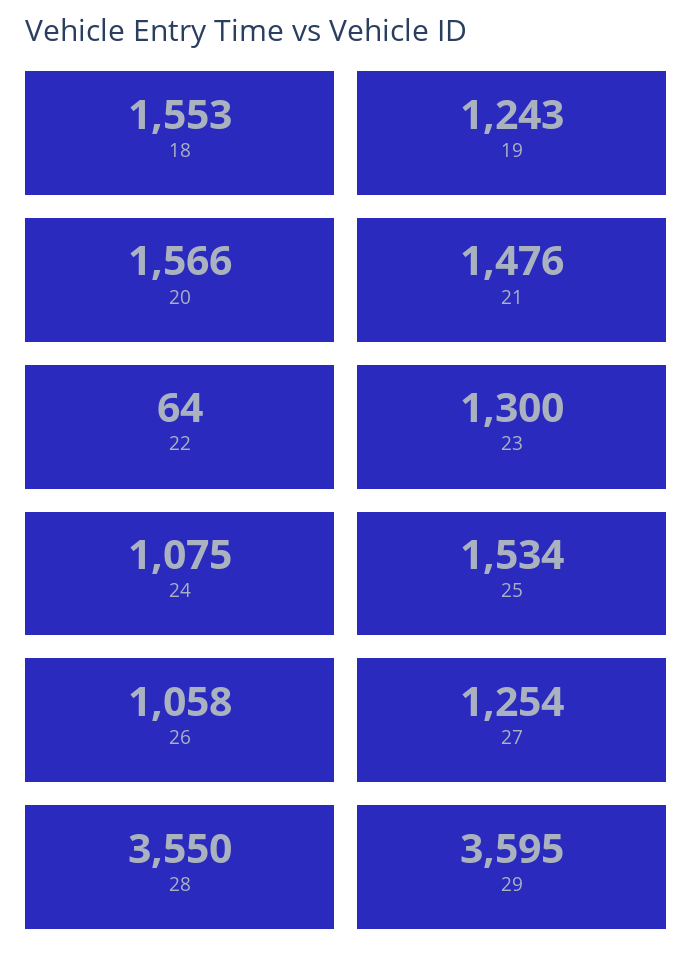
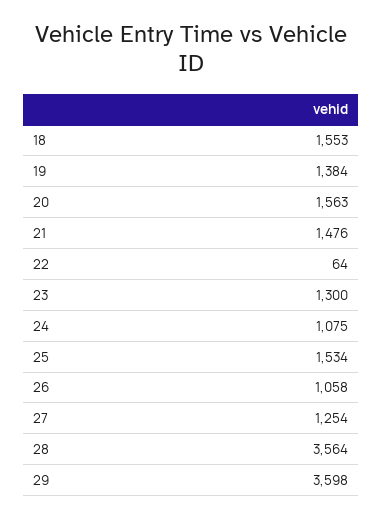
  {
    "18": 1553,
-   "19": 1243,
+   "19": 1384,
-   "20": 1566,
+   "20": 1563,
    "21": 1476,
    "22": 64,
    "23": 1300,
    "24": 1075,
    "25": 1534,
    "26": 1058,
    "27": 1254,
-   "28": 3550,
+   "28": 3564,
-   "29": 3595
+   "29": 3598
  }

